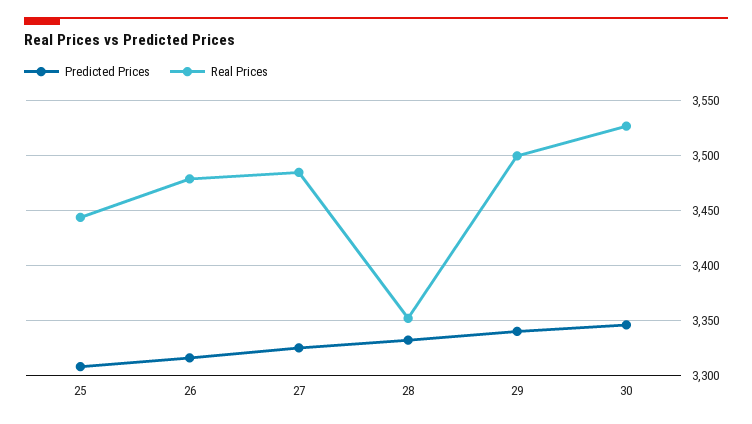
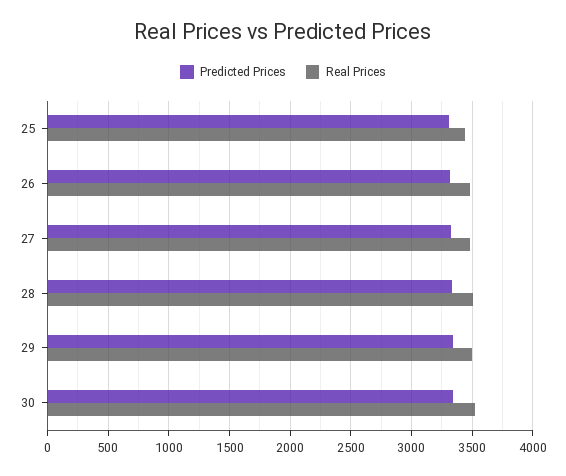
  {
    "Predicted Prices": {
      "25": 3310,
      "26": 3320,
      "27": 3330,
      "28": 3330,
      "29": 3340,
      "30": 3350
    },
    "Real Prices": {
      "25": 3440,
      "26": 3480,
      "27": 3490,
-     "28": 3350,
+     "28": 3500,
      "29": 3500,
      "30": 3530
    }
  }

